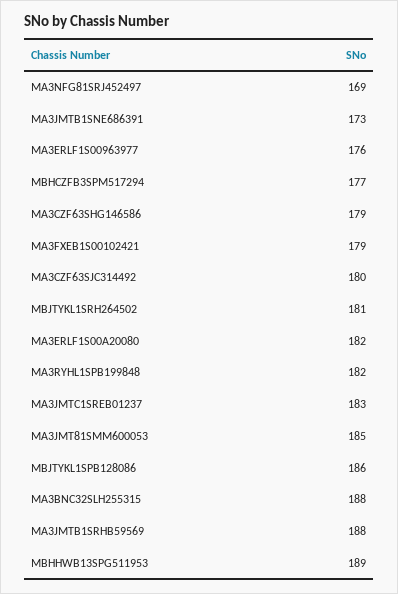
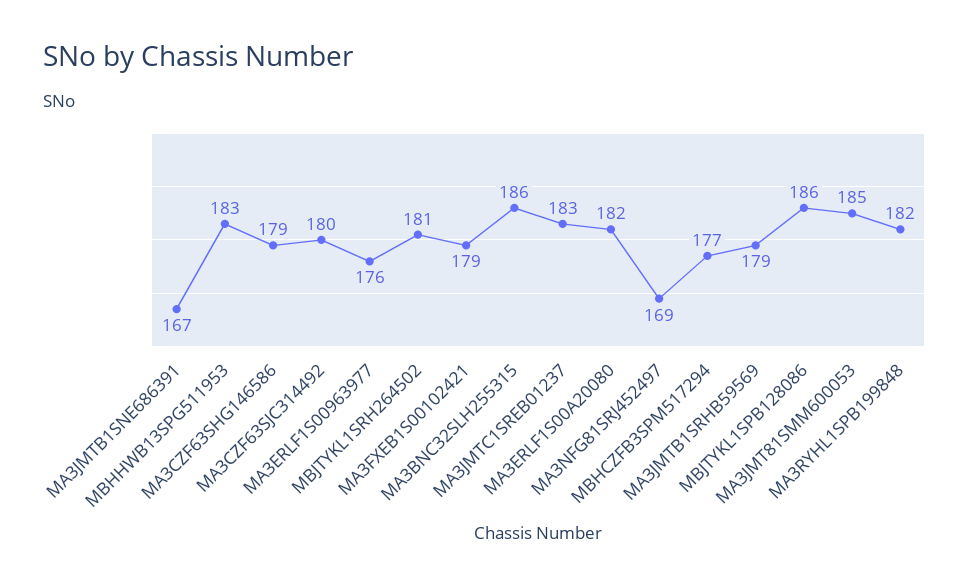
  {
    "MA3NFG81SRJ452497": 169,
-   "MA3JMTB1SNE686391": 173,
+   "MA3JMTB1SNE686391": 167,
    "MA3ERLF1S00963977": 176,
    "MBHCZFB3SPM517294": 177,
    "MA3CZF63SHG146586": 179,
    "MA3FXEB1S00102421": 179,
    "MA3CZF63SJC314492": 180,
    "MBJTYKL1SRH264502": 181,
    "MA3ERLF1S00A20080": 182,
    "MA3RYHL1SPB199848": 182,
    "MA3JMTC1SREB01237": 183,
    "MA3JMT81SMM600053": 185,
    "MBJTYKL1SPB128086": 186,
-   "MA3BNC32SLH255315": 188,
+   "MA3BNC32SLH255315": 186,
-   "MA3JMTB1SRHB59569": 188,
+   "MA3JMTB1SRHB59569": 179,
-   "MBHHWB13SPG511953": 189
+   "MBHHWB13SPG511953": 183
  }

